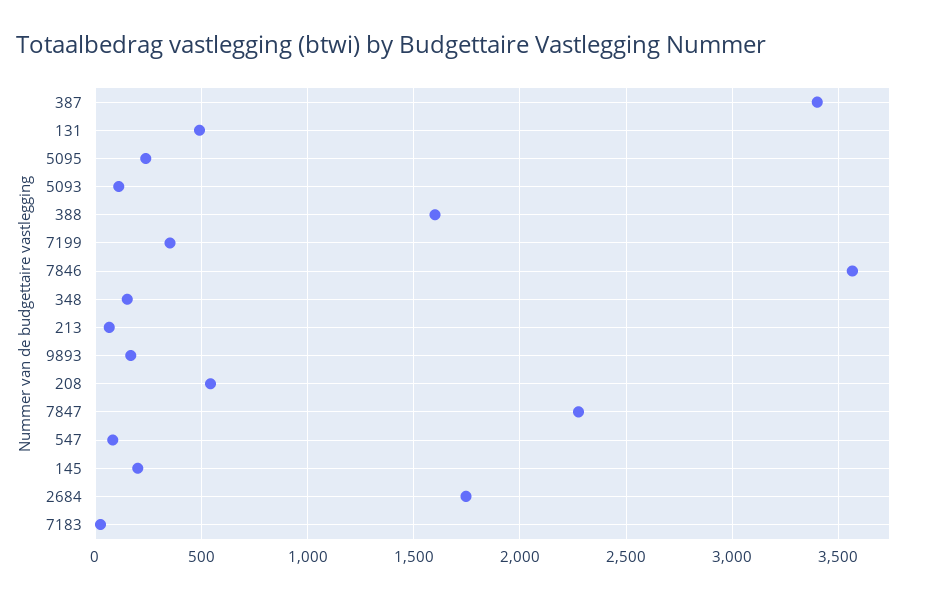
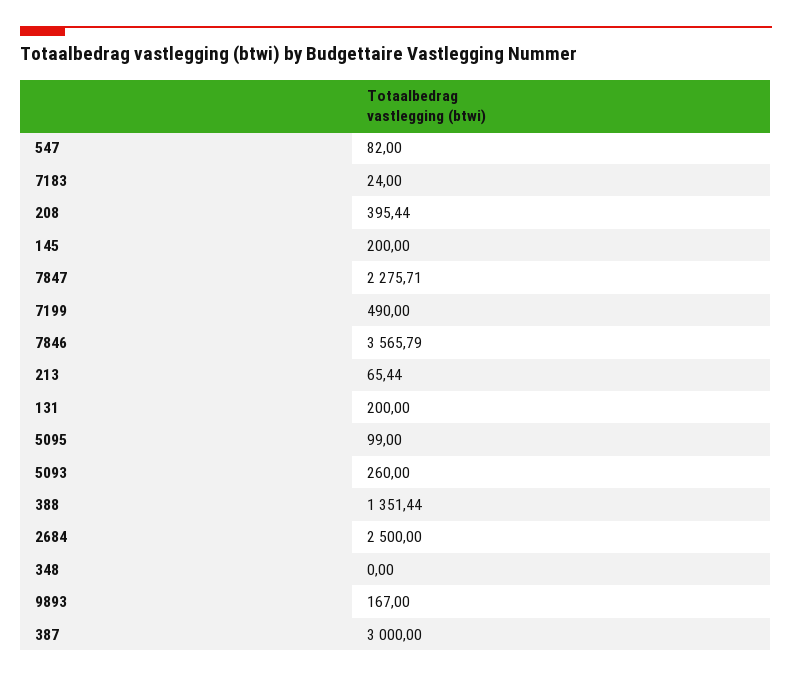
  {
-   "387": 3400,
+   "387": 3000,
-   "131": 500,
+   "131": 200,
-   "5095": 250,
+   "5095": 99,
-   "5093": 100,
+   "5093": 260,
-   "388": 1600,
+   "388": 1351.44,
-   "7199": 350,
+   "7199": 490,
    "7846": 3565.79,
-   "348": 150,
+   "348": 0,
    "213": 65.44,
    "9893": 167,
-   "208": 550,
+   "208": 395.44,
    "7847": 2275.71,
    "547": 82,
    "145": 200,
-   "2684": 1750,
+   "2684": 2500,
    "7183": 24
  }

